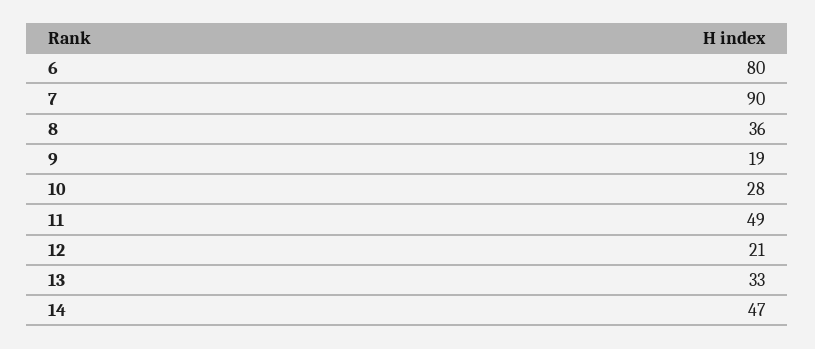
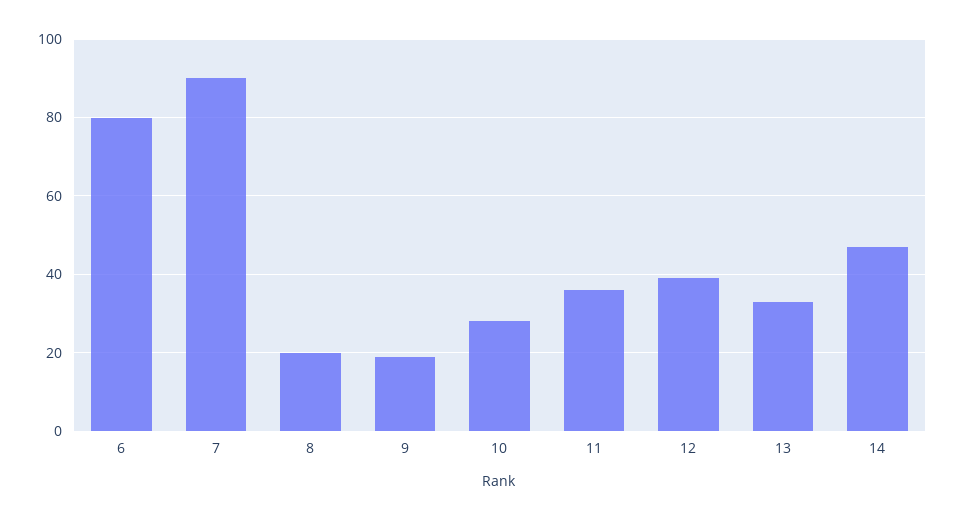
  {
    "6": 80,
    "7": 90,
-   "8": 36,
+   "8": 20,
    "9": 19,
    "10": 28,
-   "11": 49,
+   "11": 35,
-   "12": 21,
+   "12": 40,
    "13": 33,
    "14": 47
  }

